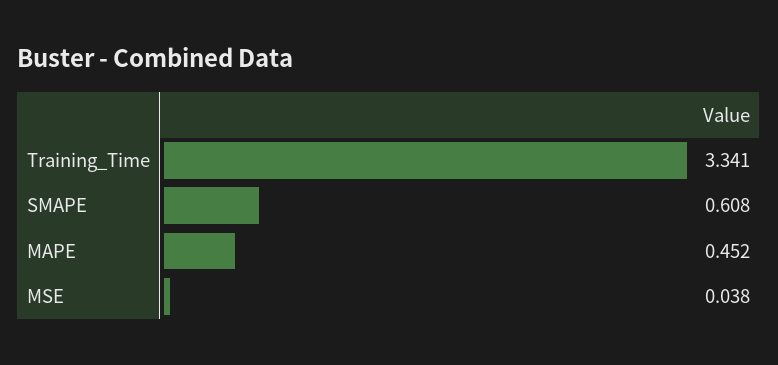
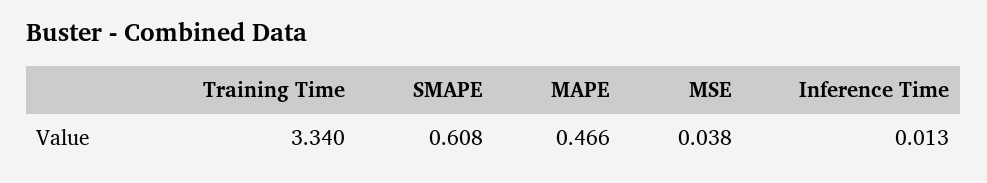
  {
-   "Training_Time": 3.341,
+   "Training_Time": 3.34,
    "SMAPE": 0.608,
-   "MAPE": 0.452,
+   "MAPE": 0.466,
-   "MSE": 0.038
+   "MSE": 0.038,
+   "Inference Time": 0.013
  }

